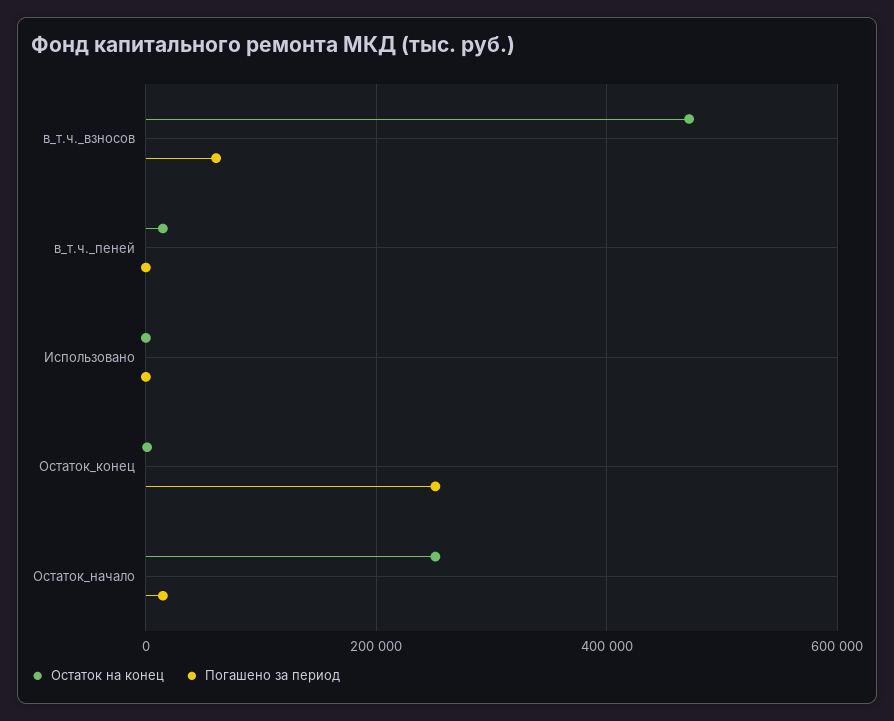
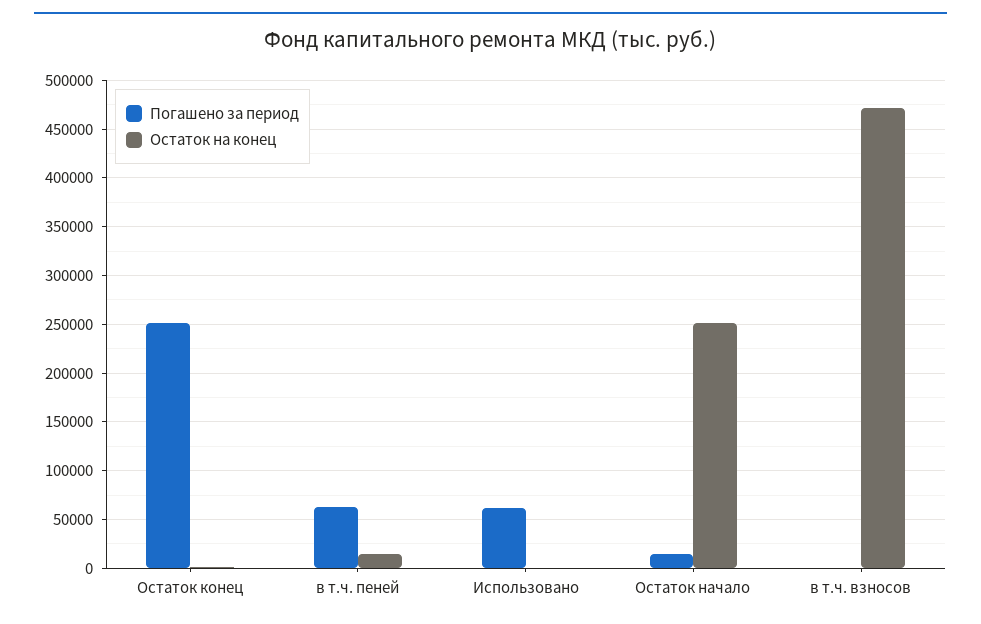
  {
    "Остаток на конец": {
      "в_т.ч._взносов": 470000,
      "в_т.ч._пеней": 10000,
      "Использовано": 0,
      "Остаток_конец": 0,
      "Остаток_начало": 250000
    },
    "Погашено за период": {
-     "в_т.ч._взносов": 60000,
+     "в_т.ч._взносов": 0,
-     "в_т.ч._пеней": 0,
+     "в_т.ч._пеней": 60000,
-     "Использовано": 0,
+     "Использовано": 60000,
      "Остаток_конец": 250000,
      "Остаток_начало": 10000
    }
  }

